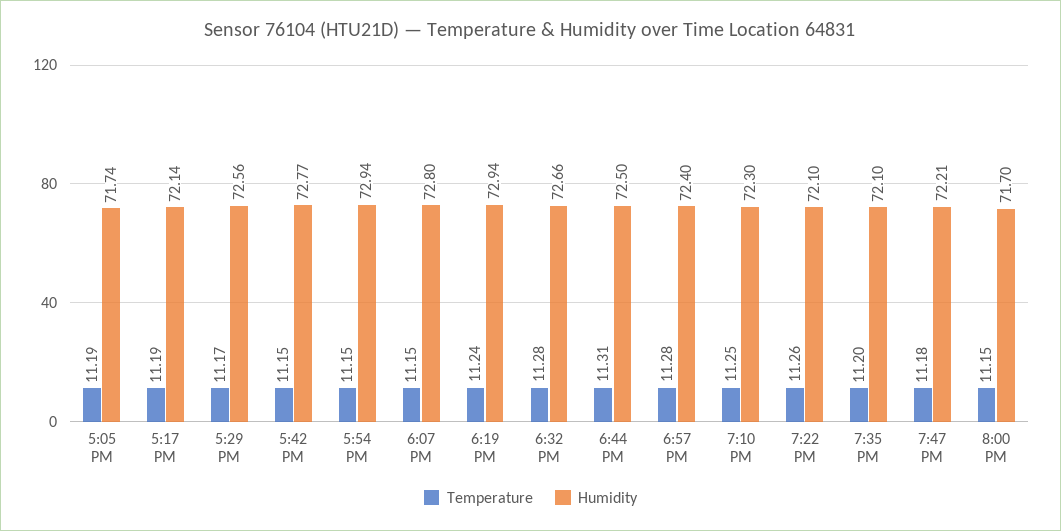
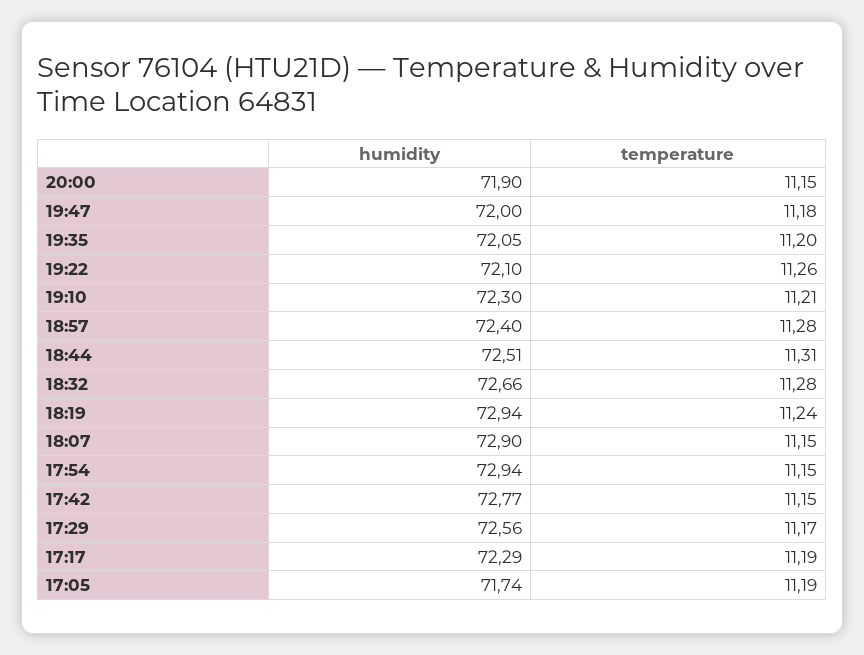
  {
    "Temperature": {
      "5:05 PM": 11.19,
      "5:17 PM": 11.19,
      "5:29 PM": 11.17,
      "5:42 PM": 11.15,
      "5:54 PM": 11.15,
      "6:07 PM": 11.15,
      "6:19 PM": 11.24,
      "6:32 PM": 11.28,
      "6:44 PM": 11.31,
      "6:57 PM": 11.28,
-     "7:10 PM": 11.25,
+     "7:10 PM": 11.21,
      "7:22 PM": 11.26,
      "7:35 PM": 11.2,
      "7:47 PM": 11.18,
      "8:00 PM": 11.15
    },
    "Humidity": {
      "5:05 PM": 71.74,
-     "5:17 PM": 72.14,
+     "5:17 PM": 72.29,
      "5:29 PM": 72.56,
      "5:42 PM": 72.77,
      "5:54 PM": 72.94,
-     "6:07 PM": 72.8,
+     "6:07 PM": 72.9,
      "6:19 PM": 72.94,
      "6:32 PM": 72.66,
-     "6:44 PM": 72.5,
+     "6:44 PM": 72.51,
      "6:57 PM": 72.4,
      "7:10 PM": 72.3,
      "7:22 PM": 72.1,
-     "7:35 PM": 72.1,
+     "7:35 PM": 72.05,
-     "7:47 PM": 72.21,
+     "7:47 PM": 72,
-     "8:00 PM": 71.7
+     "8:00 PM": 71.9
    }
  }

